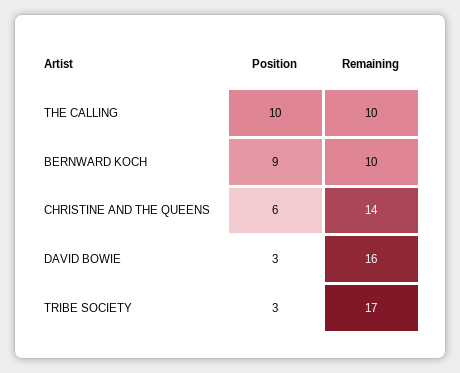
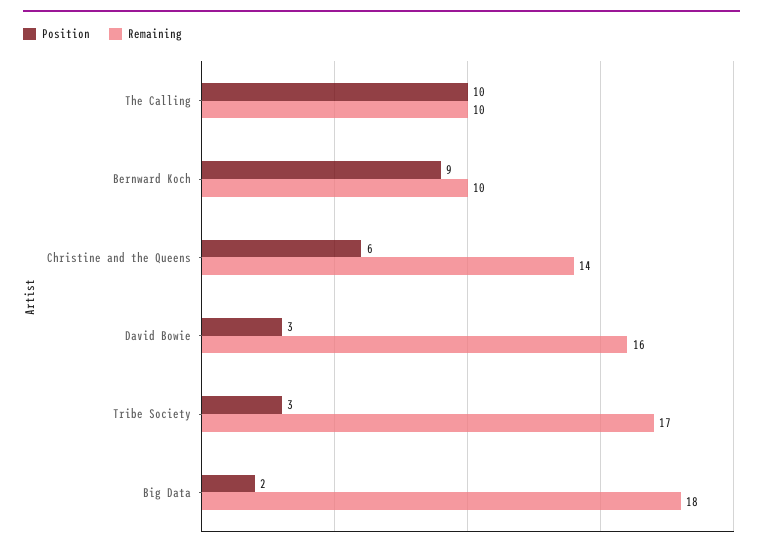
  {
    "Position": {
      "THE CALLING": 10,
      "BERNWARD KOCH": 9,
      "CHRISTINE AND THE QUEENS": 6,
      "DAVID BOWIE": 3,
-     "TRIBE SOCIETY": 3
+     "TRIBE SOCIETY": 3,
+     "Big Data": 2
    },
    "Remaining": {
      "THE CALLING": 10,
      "BERNWARD KOCH": 10,
      "CHRISTINE AND THE QUEENS": 14,
      "DAVID BOWIE": 16,
-     "TRIBE SOCIETY": 17
+     "TRIBE SOCIETY": 17,
+     "Big Data": 18
    }
  }

